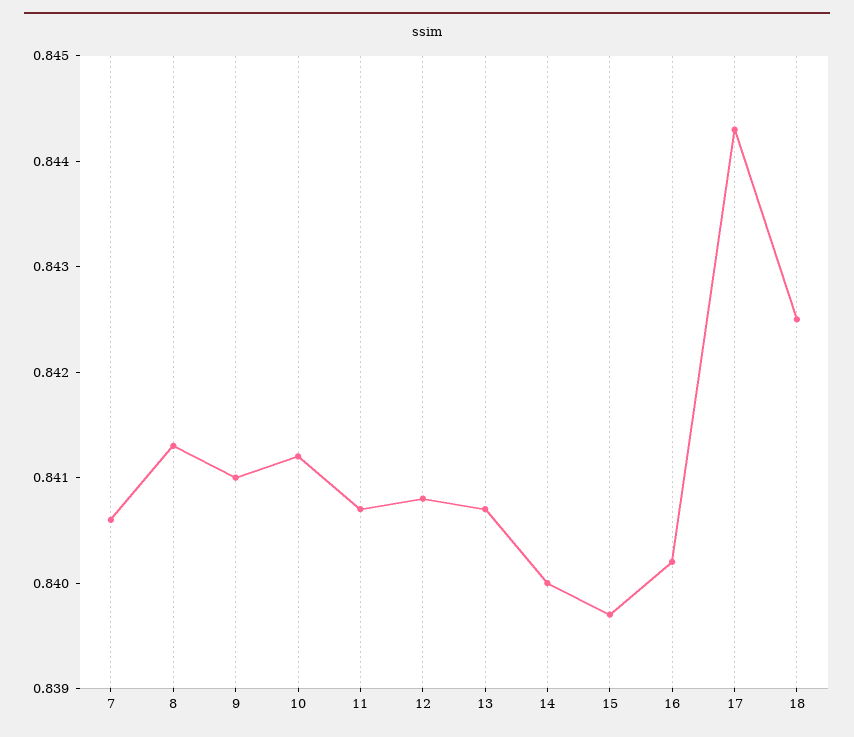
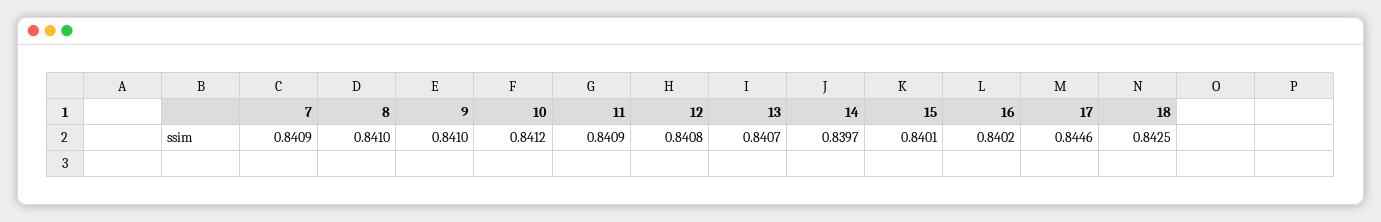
  {
-   "7": 0.8406,
+   "7": 0.8409,
-   "8": 0.8413,
+   "8": 0.841,
    "9": 0.841,
    "10": 0.8412,
-   "11": 0.8407,
+   "11": 0.8409,
    "12": 0.8408,
    "13": 0.8407,
-   "14": 0.84,
+   "14": 0.8397,
-   "15": 0.8397,
+   "15": 0.8401,
    "16": 0.8402,
-   "17": 0.8443,
+   "17": 0.8446,
    "18": 0.8425
  }

